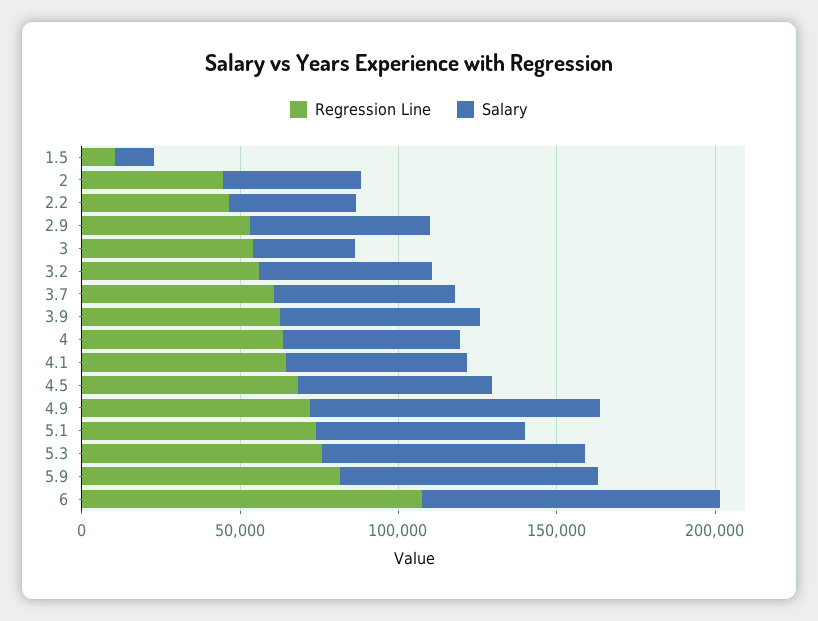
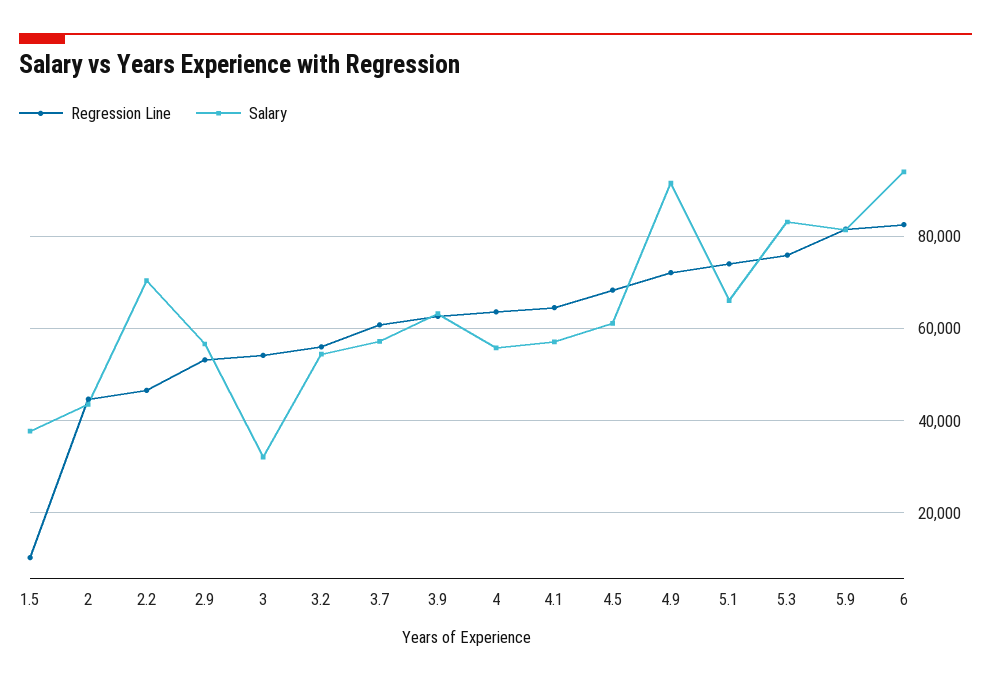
  {
    "Regression Line": {
      "1.5": 10000,
      "2": 44000,
      "2.2": 46000,
      "2.9": 54000,
      "3": 54000,
      "3.2": 56000,
      "3.7": 60000,
      "3.9": 62000,
      "4": 64000,
      "4.1": 64000,
      "4.5": 68000,
      "4.9": 72000,
      "5.1": 74000,
      "5.3": 76000,
      "5.9": 82000,
-     "6": 110000
+     "6": 82000
    },
    "Salary": {
-     "1.5": 10000,
+     "1.5": 38000,
      "2": 44000,
-     "2.2": 40000,
+     "2.2": 70000,
      "2.9": 56000,
      "3": 32000,
      "3.2": 54000,
      "3.7": 58000,
      "3.9": 64000,
      "4": 56000,
      "4.1": 58000,
      "4.5": 62000,
      "4.9": 92000,
      "5.1": 66000,
      "5.3": 84000,
      "5.9": 82000,
      "6": 94000
    }
  }

